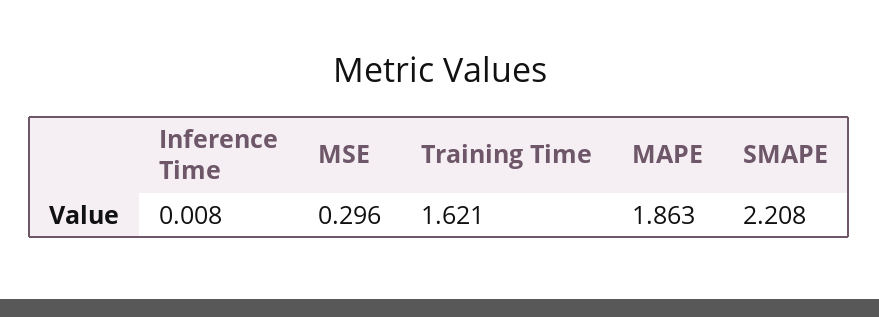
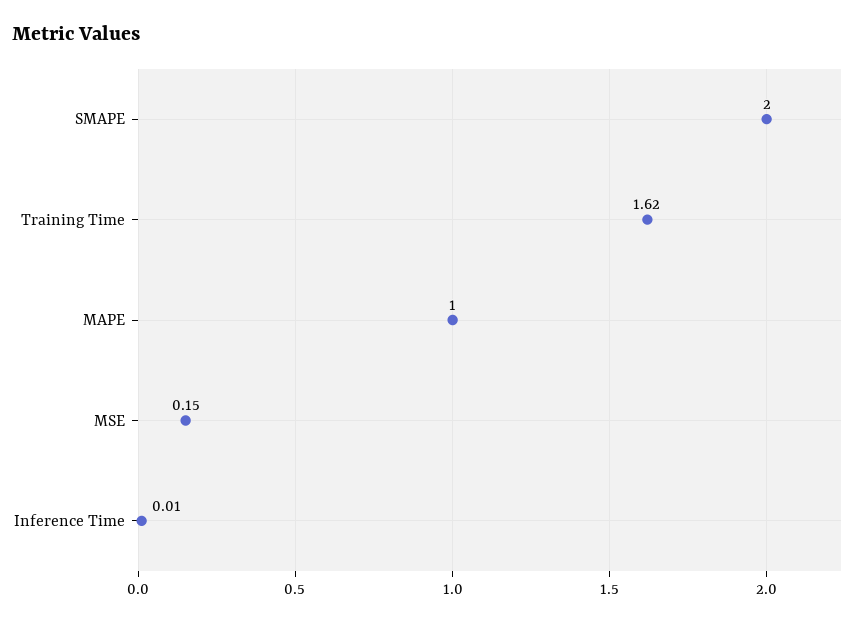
  {
    "Inference Time": 0.008,
-   "MSE": 0.296,
+   "MSE": 0.15,
    "Training Time": 1.621,
-   "MAPE": 1.863,
+   "MAPE": 1,
-   "SMAPE": 2.208
+   "SMAPE": 2
  }

